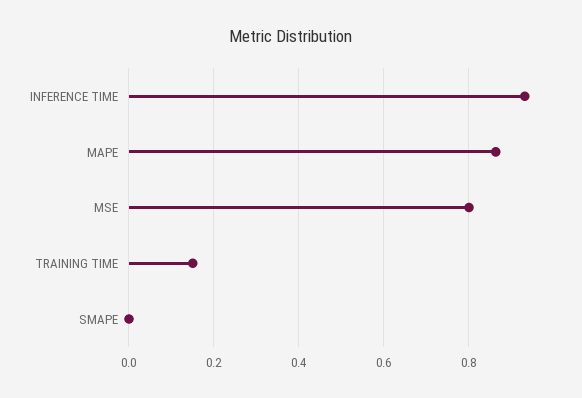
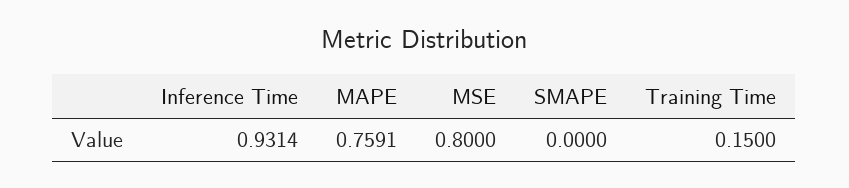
  {
    "INFERENCE TIME": 0.9314,
-   "MAPE": 0.86,
+   "MAPE": 0.7591,
    "MSE": 0.8,
    "TRAINING TIME": 0.15,
    "SMAPE": 0
  }

